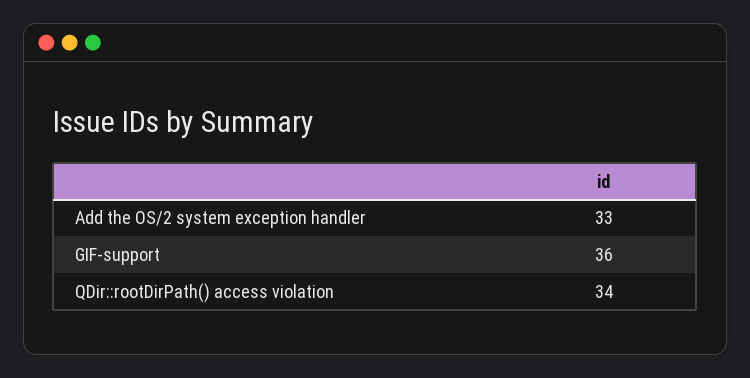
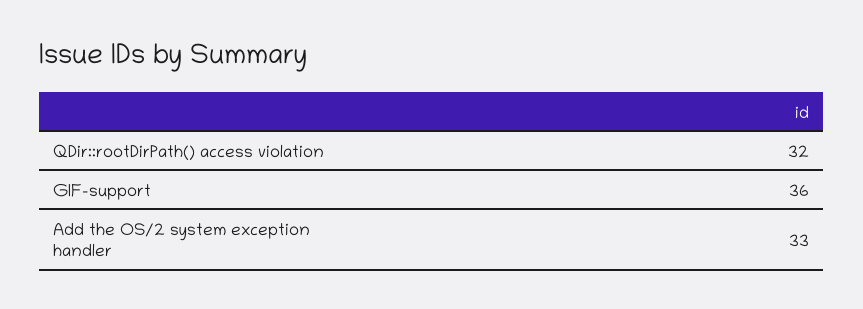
  {
    "Add the OS/2 system exception handler": 33,
    "GIF-support": 36,
-   "QDir::rootDirPath() access violation": 34
+   "QDir::rootDirPath() access violation": 32
  }

